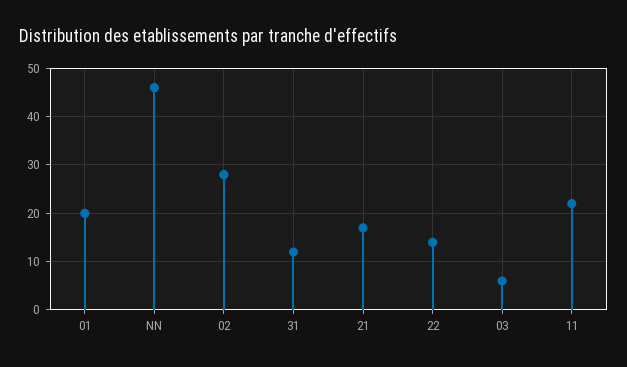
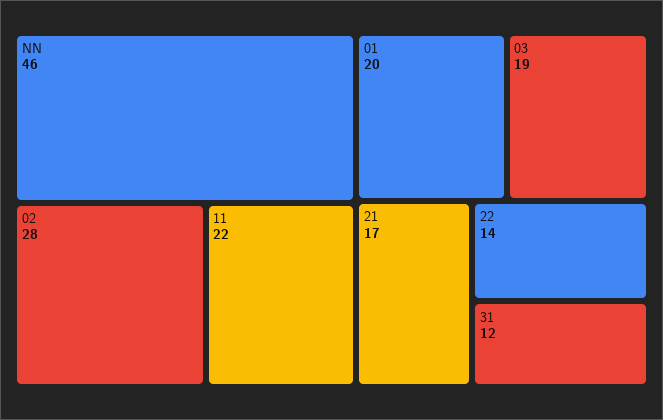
  {
    "01": 20,
    "NN": 46,
    "02": 28,
    "31": 12,
    "21": 17,
    "22": 14,
-   "03": 5,
+   "03": 19,
    "11": 22
  }

